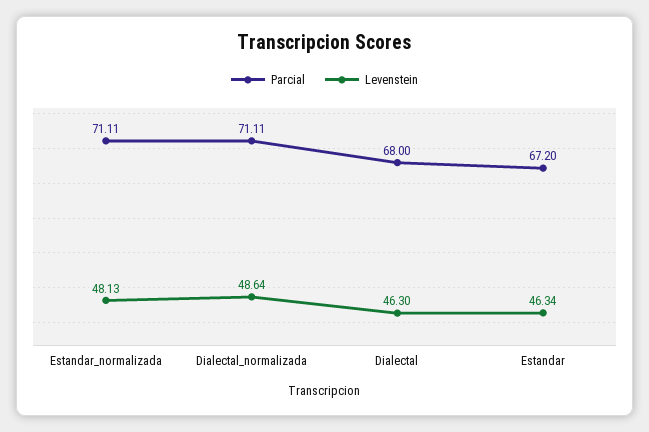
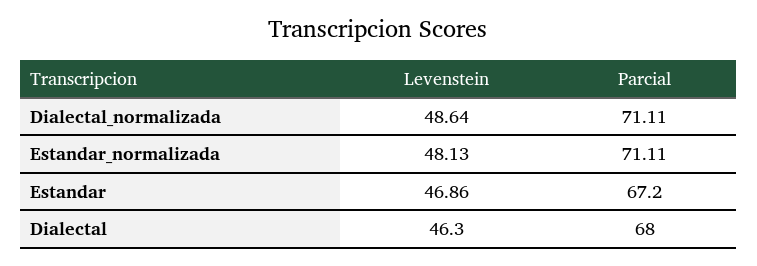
  {
    "Parcial": {
      "Estandar_normalizada": 71.11,
      "Dialectal_normalizada": 71.11,
      "Dialectal": 68,
      "Estandar": 67.2
    },
    "Levenstein": {
      "Estandar_normalizada": 48.13,
      "Dialectal_normalizada": 48.64,
      "Dialectal": 46.3,
-     "Estandar": 46.34
+     "Estandar": 46.86
    }
  }

